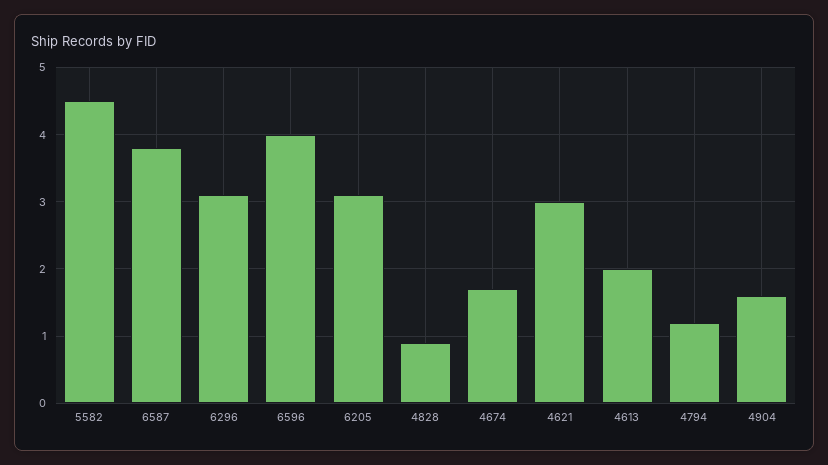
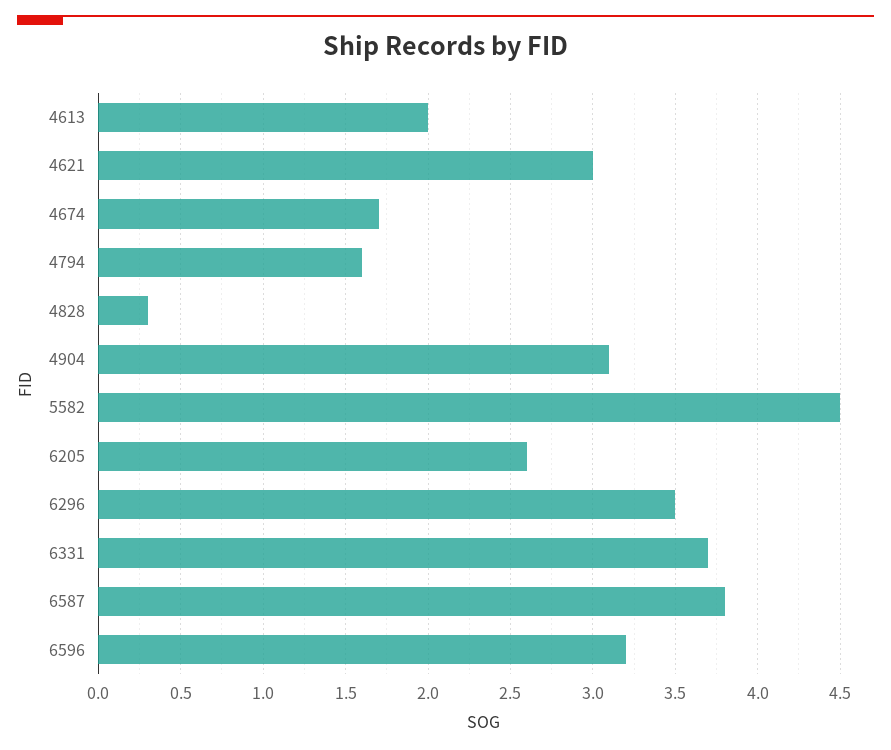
  {
    "5582": 4.5,
    "6587": 3.8,
-   "6296": 3.1,
+   "6296": 3.5,
-   "6596": 4,
+   "6596": 3.2,
-   "6205": 3.1,
+   "6205": 2.6,
-   "4828": 0.9,
+   "4828": 0.3,
    "4674": 1.7,
    "4621": 3,
    "4613": 2,
-   "4794": 1.2,
+   "4794": 1.6,
-   "4904": 1.6
+   "4904": 3.1,
+   "6331": 3.7
  }

